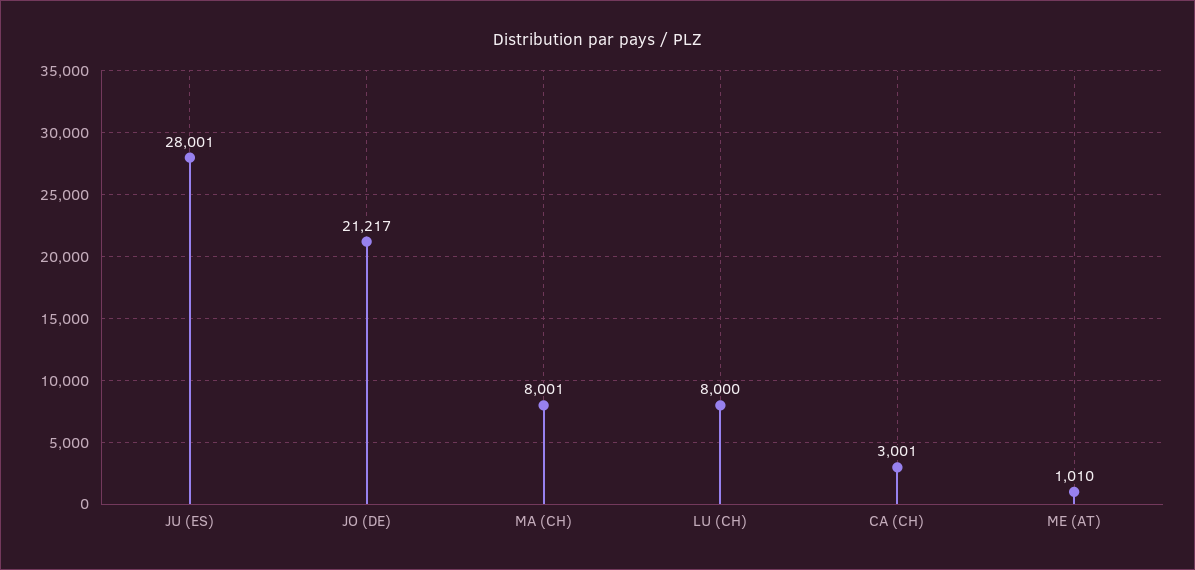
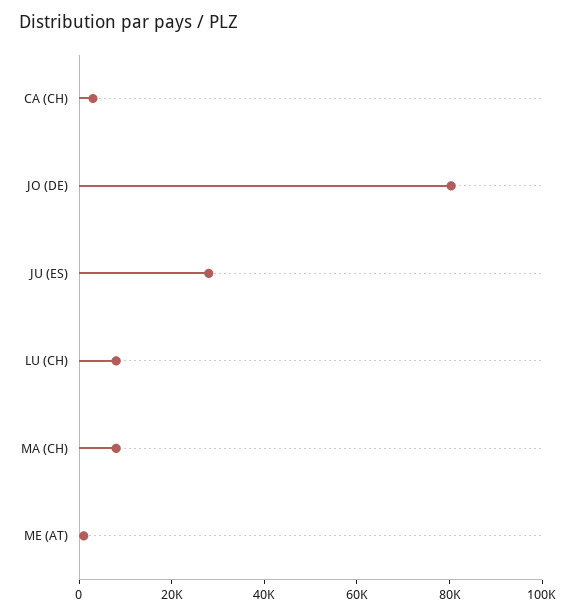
  {
    "JU (ES)": 28001,
-   "JO (DE)": 21217,
+   "JO (DE)": 80000,
    "MA (CH)": 8001,
    "LU (CH)": 8000,
    "CA (CH)": 3001,
    "ME (AT)": 1010
  }

